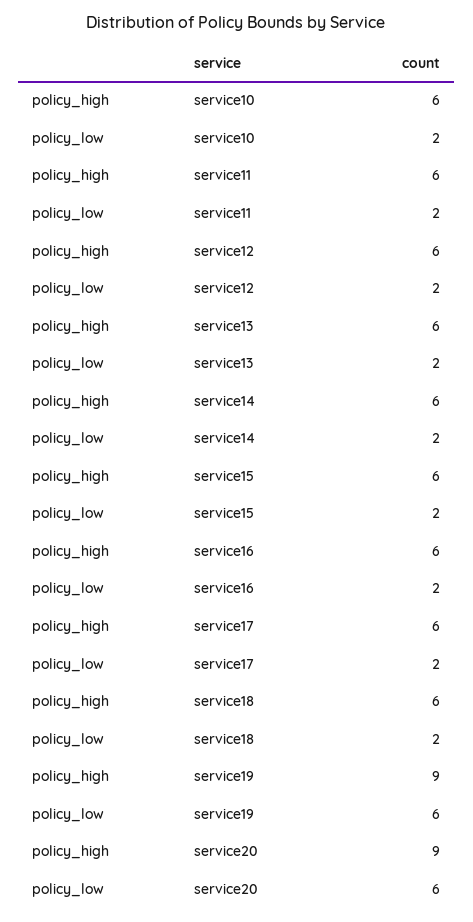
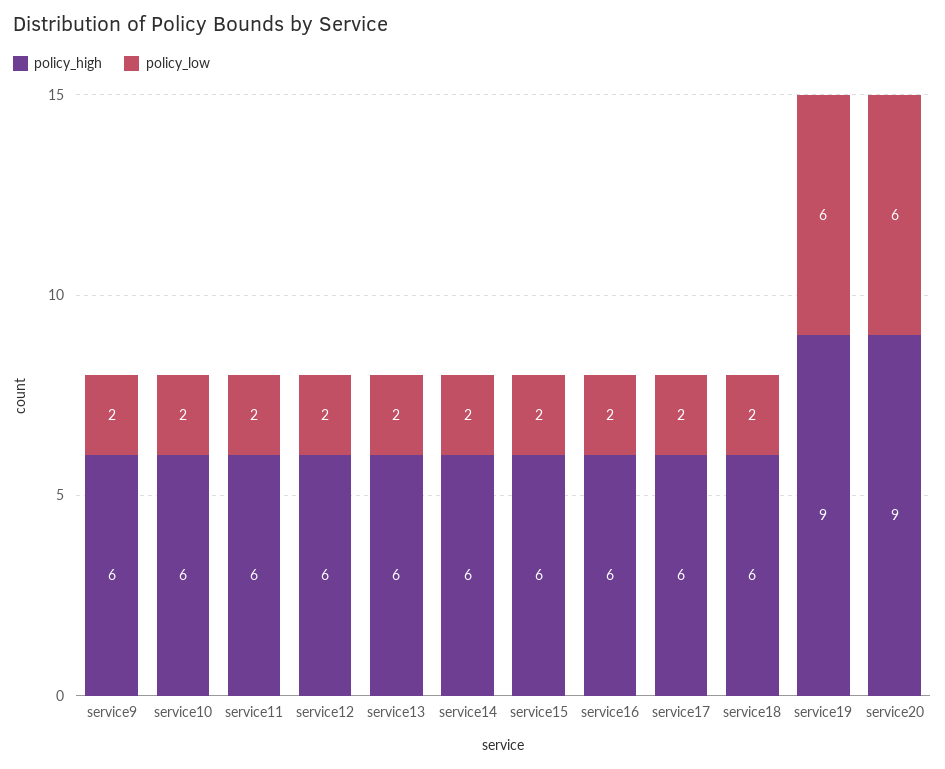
  {
    "policy_high": {
      "service10": 6,
      "service11": 6,
      "service12": 6,
      "service13": 6,
      "service14": 6,
      "service15": 6,
      "service16": 6,
      "service17": 6,
      "service18": 6,
      "service19": 9,
-     "service20": 9
+     "service20": 9,
+     "service9": 6
    },
    "policy_low": {
      "service10": 2,
      "service11": 2,
      "service12": 2,
      "service13": 2,
      "service14": 2,
      "service15": 2,
      "service16": 2,
      "service17": 2,
      "service18": 2,
      "service19": 6,
-     "service20": 6
+     "service20": 6,
+     "service9": 2
    }
  }

